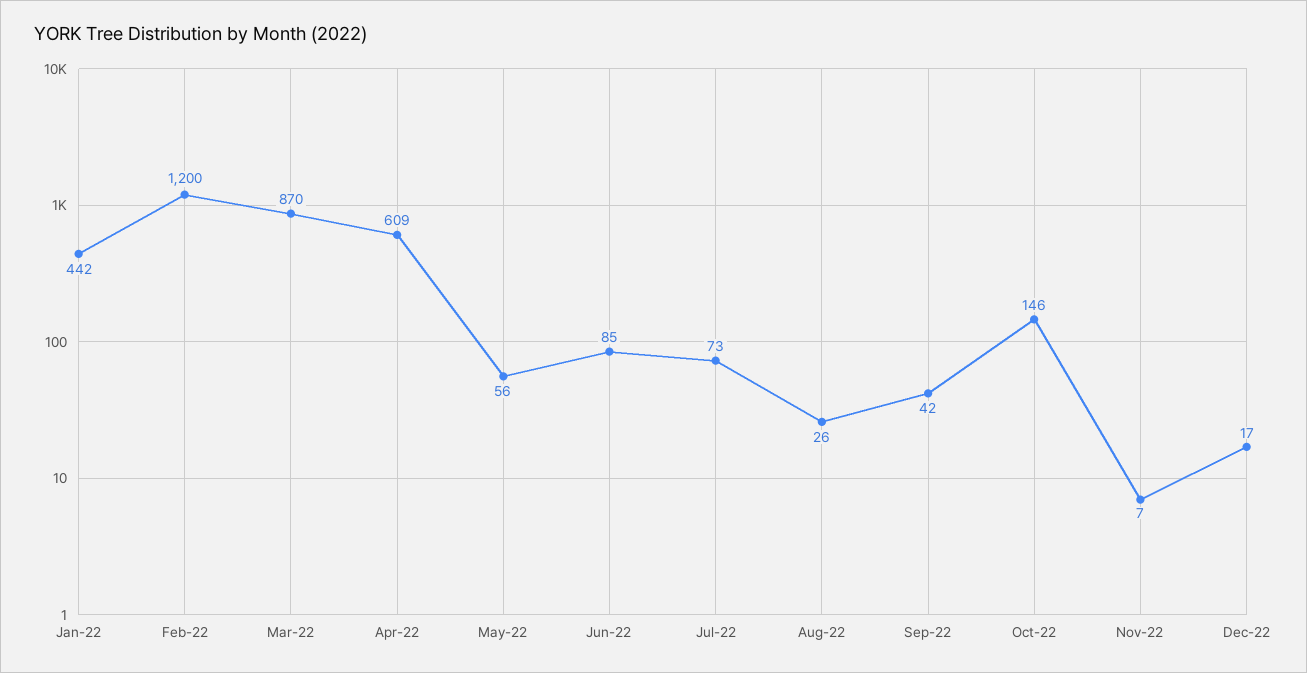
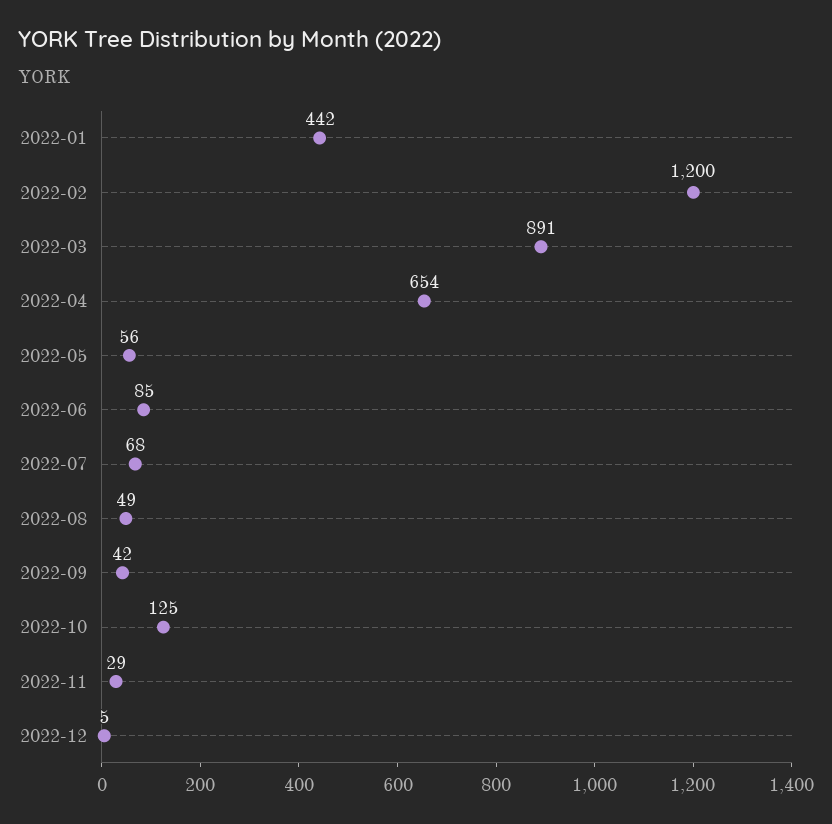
  {
    "Jan-22": 442,
    "Feb-22": 1200,
-   "Mar-22": 870,
+   "Mar-22": 891,
-   "Apr-22": 609,
+   "Apr-22": 654,
    "May-22": 56,
    "Jun-22": 85,
-   "Jul-22": 73,
+   "Jul-22": 68,
-   "Aug-22": 26,
+   "Aug-22": 49,
    "Sep-22": 42,
-   "Oct-22": 146,
+   "Oct-22": 125,
-   "Nov-22": 7,
+   "Nov-22": 29,
-   "Dec-22": 17
+   "Dec-22": 5
  }

